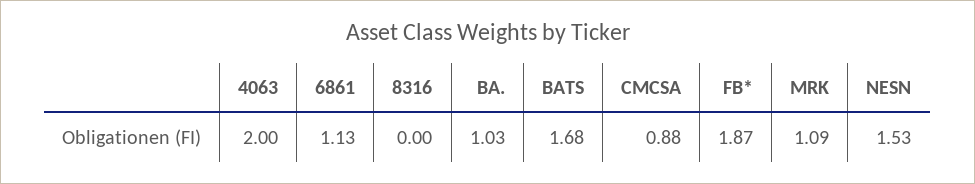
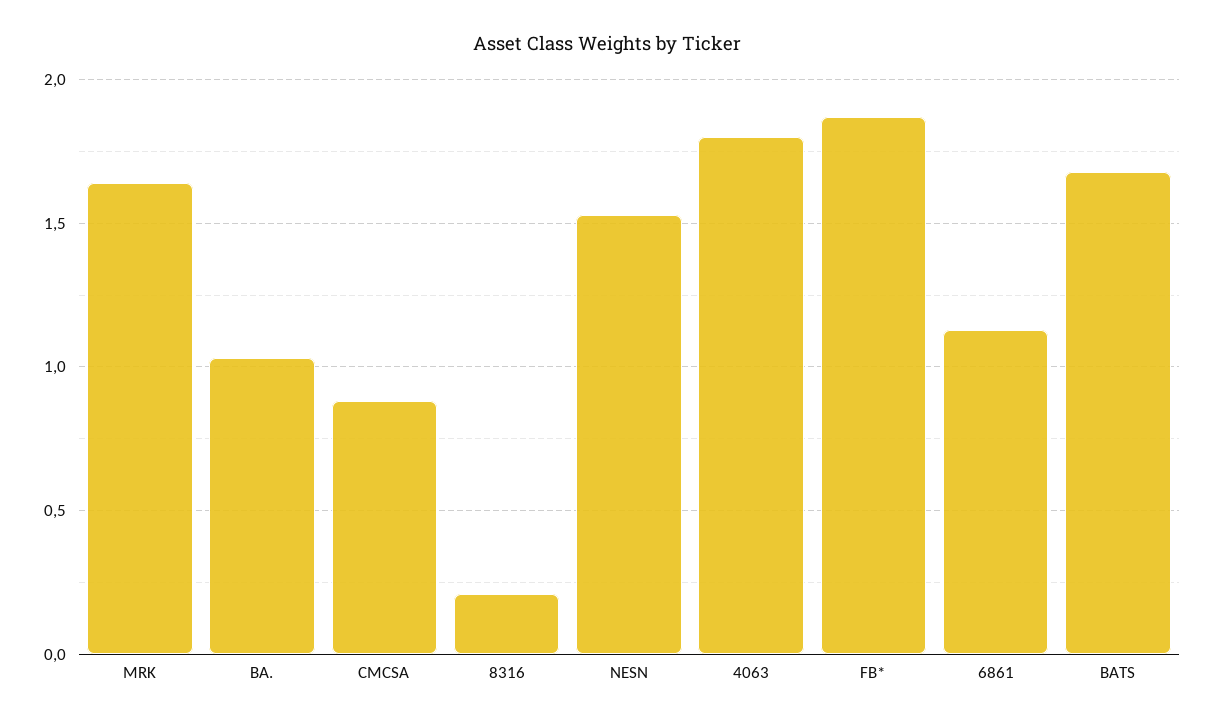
  {
-   "4063": 2,
+   "4063": 1.8,
    "6861": 1.13,
-   "8316": 0,
+   "8316": 0.2,
    "BA.": 1.03,
    "BATS": 1.68,
    "CMCSA": 0.88,
    "FB*": 1.87,
-   "MRK": 1.09,
+   "MRK": 1.65,
    "NESN": 1.53
  }

